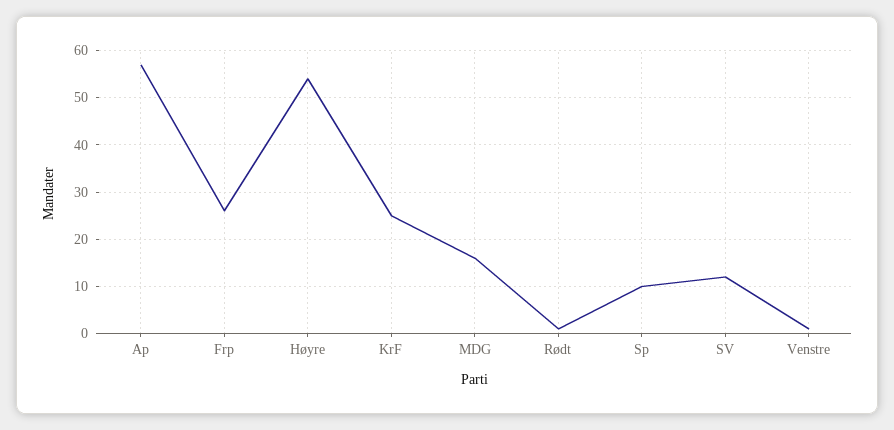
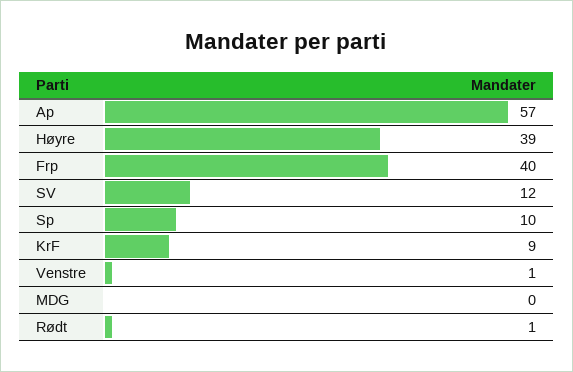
  {
    "Ap": 57,
-   "Frp": 25,
+   "Frp": 40,
-   "Høyre": 55,
+   "Høyre": 39,
-   "KrF": 25,
+   "KrF": 9,
-   "MDG": 15,
+   "MDG": 0,
    "Rødt": 1,
    "Sp": 10,
    "SV": 12,
    "Venstre": 1
  }

